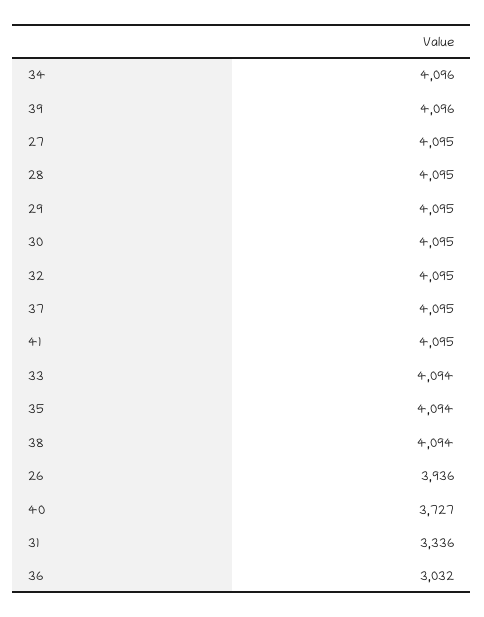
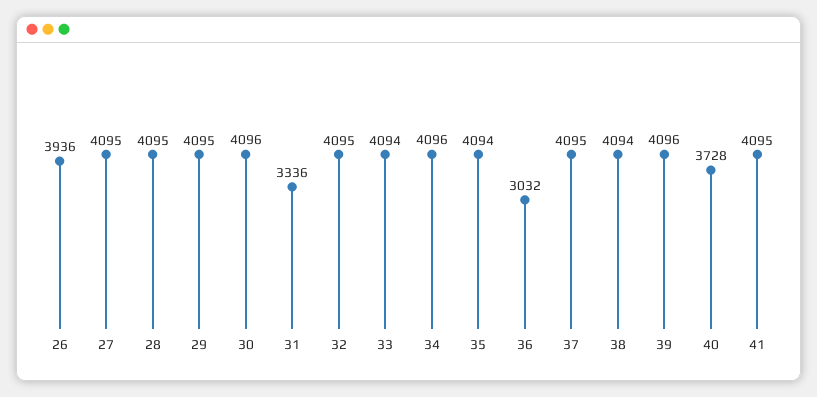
  {
    "34": 4096,
    "39": 4096,
    "27": 4095,
    "28": 4095,
    "29": 4095,
-   "30": 4095,
+   "30": 4096,
    "32": 4095,
    "37": 4095,
    "41": 4095,
    "33": 4094,
    "35": 4094,
    "38": 4094,
    "26": 3936,
-   "40": 3727,
+   "40": 3728,
    "31": 3336,
    "36": 3032
  }

